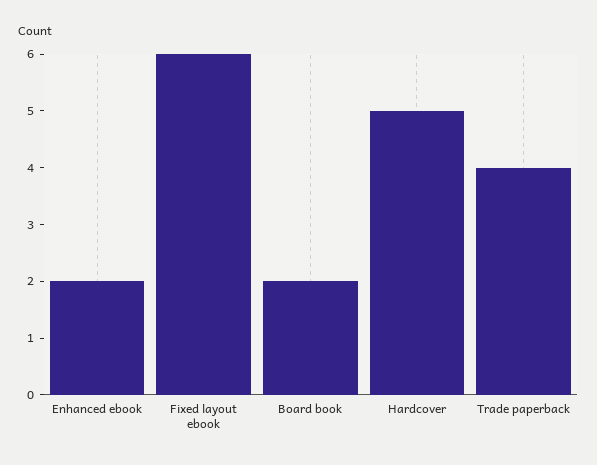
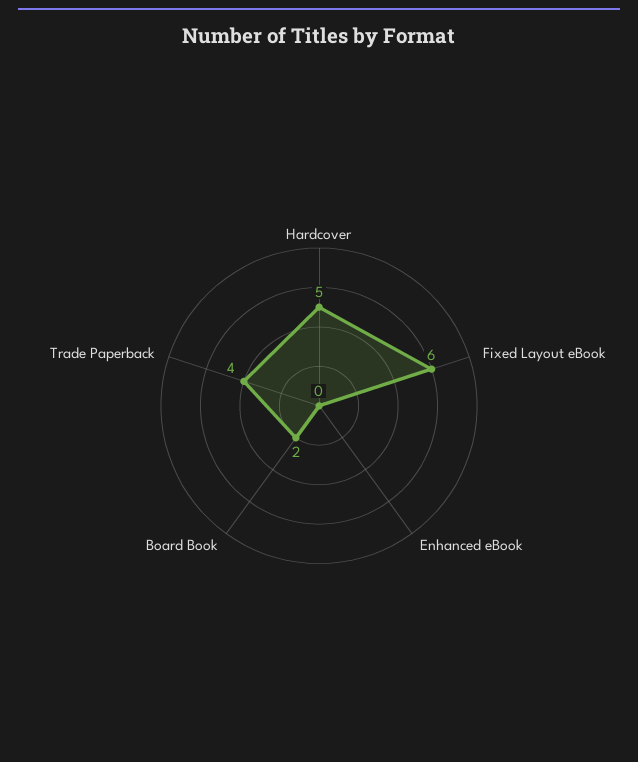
  {
-   "Enhanced ebook": 2,
+   "Enhanced ebook": 0,
    "Fixed layout ebook": 6,
    "Board book": 2,
    "Hardcover": 5,
    "Trade paperback": 4
  }

